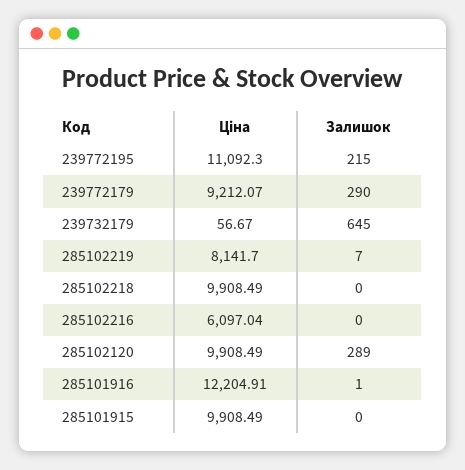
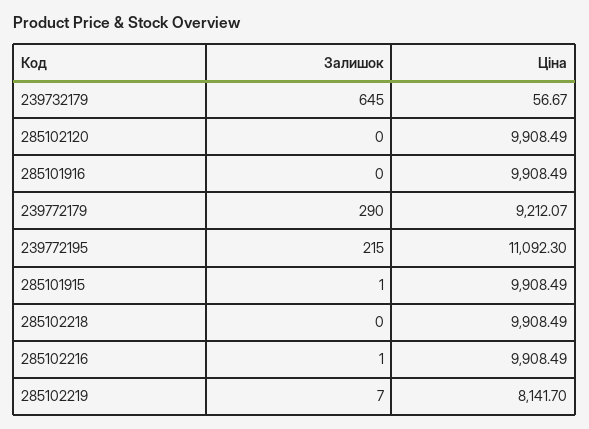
  {
    "Ціна": {
      "239772195": 11092.3,
      "239772179": 9212.07,
      "239732179": 56.67,
      "285102219": 8141.7,
      "285102218": 9908.49,
-     "285102216": 6097.04,
+     "285102216": 9908.49,
      "285102120": 9908.49,
-     "285101916": 12204.91,
+     "285101916": 9908.49,
      "285101915": 9908.49
    },
    "Залишок": {
      "239772195": 215,
      "239772179": 290,
      "239732179": 645,
      "285102219": 7,
      "285102218": 0,
-     "285102216": 0,
+     "285102216": 1,
-     "285102120": 289,
+     "285102120": 0,
-     "285101916": 1,
+     "285101916": 0,
-     "285101915": 0
+     "285101915": 1
    }
  }

